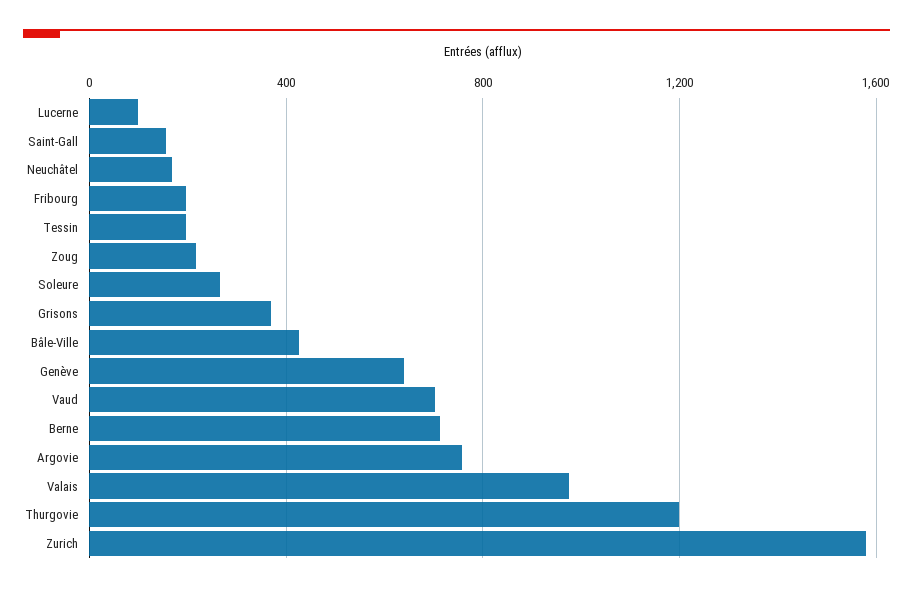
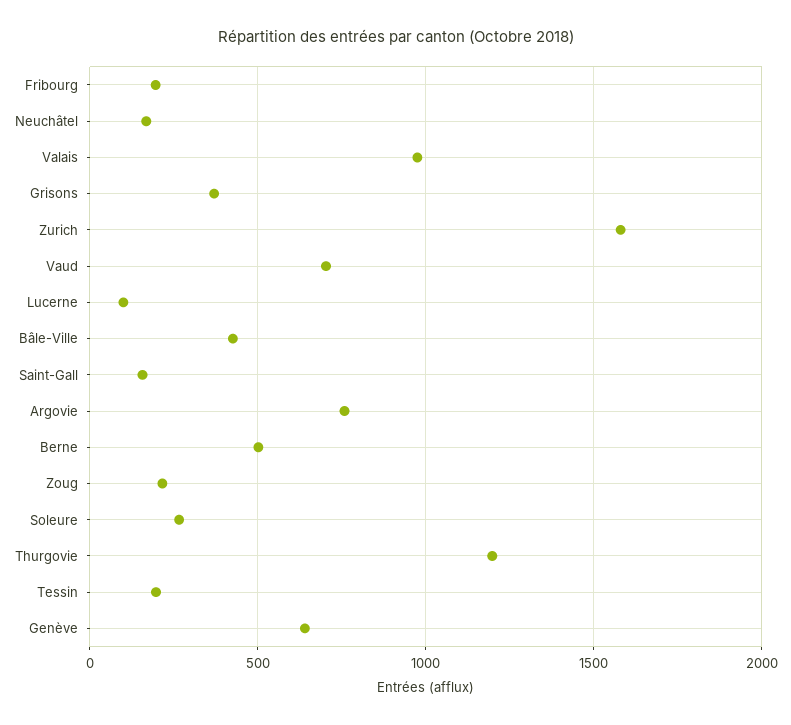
  {
    "Lucerne": 100,
    "Saint-Gall": 150,
    "Neuchâtel": 150,
    "Fribourg": 200,
    "Tessin": 200,
    "Zoug": 200,
    "Soleure": 250,
    "Grisons": 350,
    "Bâle-Ville": 450,
    "Genève": 650,
    "Vaud": 700,
-   "Berne": 700,
+   "Berne": 500,
    "Argovie": 750,
    "Valais": 1000,
    "Thurgovie": 1200,
    "Zurich": 1600
  }

